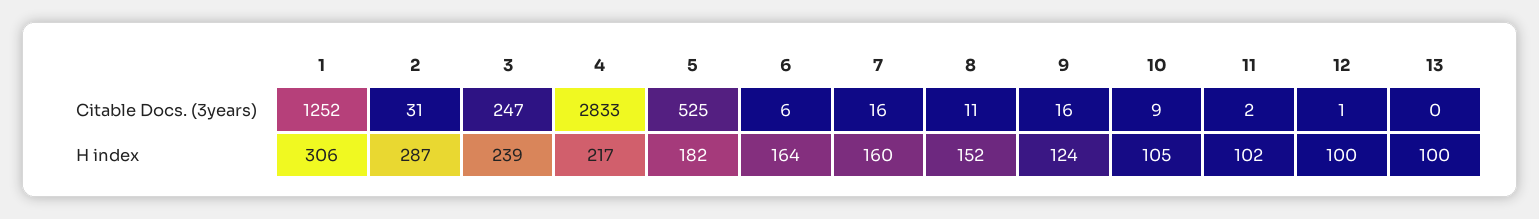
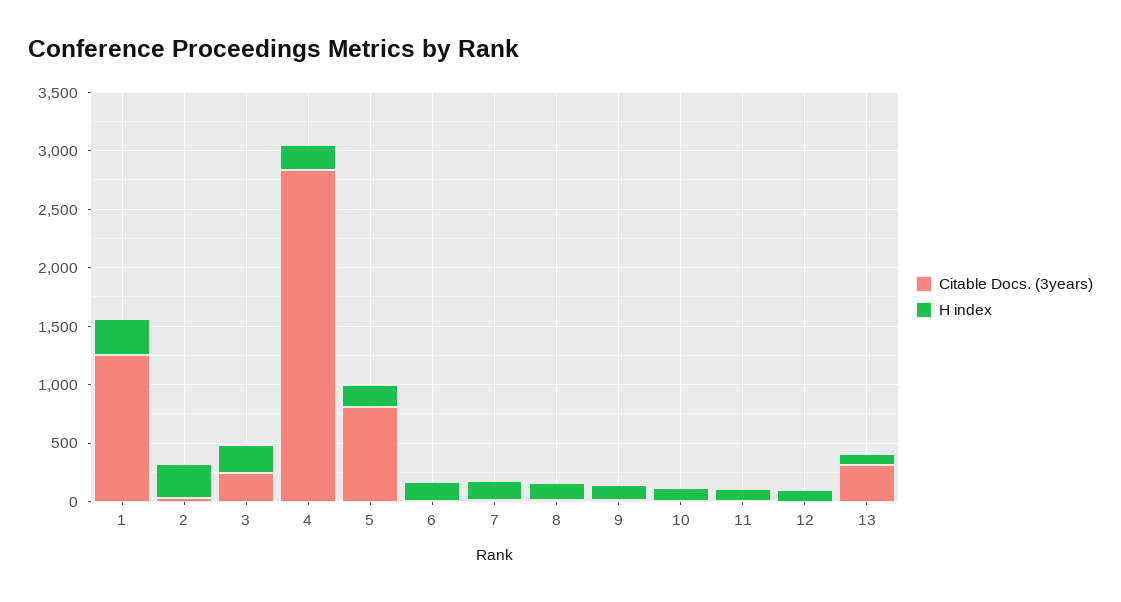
  {
    "Citable Docs. (3years)": {
      "1": 1252,
      "2": 31,
      "3": 247,
      "4": 2833,
-     "5": 525,
+     "5": 800,
      "6": 6,
      "7": 16,
      "8": 11,
      "9": 16,
      "10": 9,
      "11": 2,
      "12": 1,
-     "13": 0
+     "13": 300
    },
    "H index": {
      "1": 306,
      "2": 287,
      "3": 239,
      "4": 217,
      "5": 182,
      "6": 164,
      "7": 160,
      "8": 152,
      "9": 124,
      "10": 105,
      "11": 102,
      "12": 100,
      "13": 100
    }
  }

